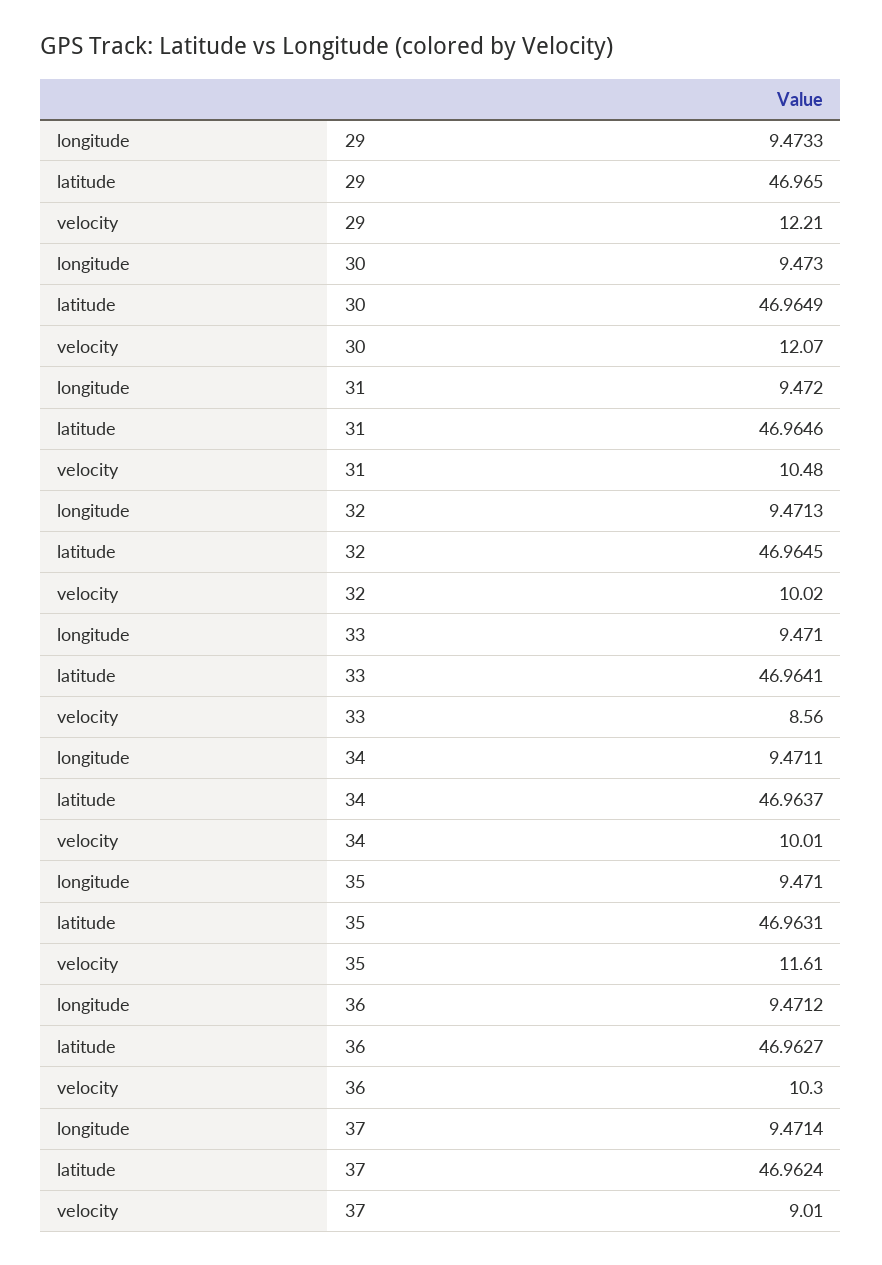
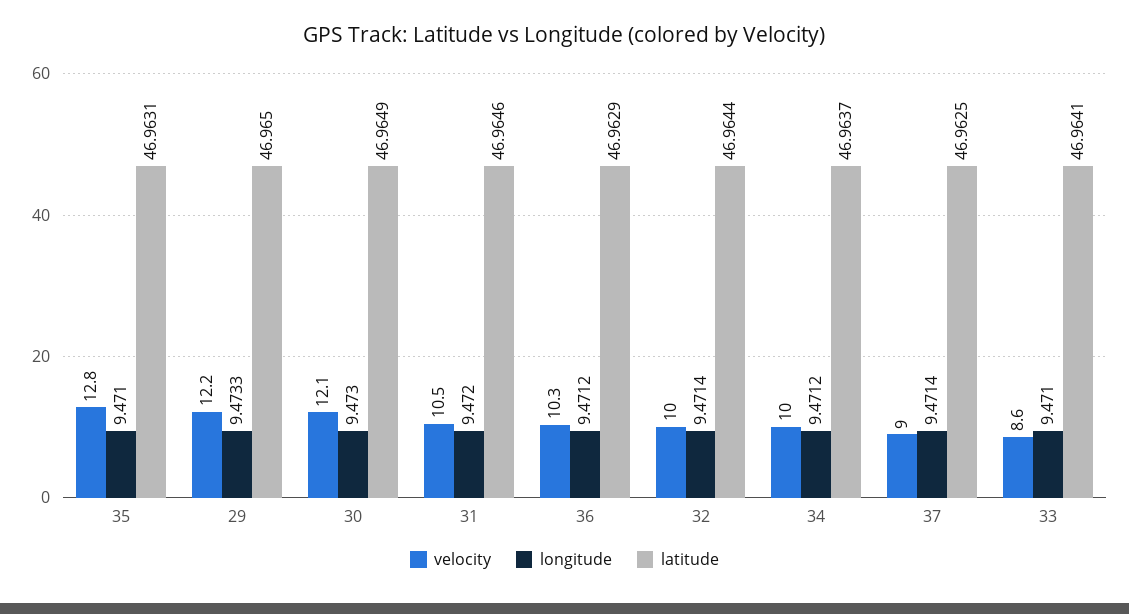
  {
    "longitude": {
      "29": 9.4733,
      "30": 9.473,
      "31": 9.472,
-     "32": 9.4713,
+     "32": 9.4714,
      "33": 9.471,
-     "34": 9.4711,
+     "34": 9.4712,
      "35": 9.471,
      "36": 9.4712,
      "37": 9.4714
    },
    "latitude": {
      "29": 46.965,
      "30": 46.9649,
      "31": 46.9646,
-     "32": 46.9645,
+     "32": 46.9644,
      "33": 46.9641,
      "34": 46.9637,
      "35": 46.9631,
-     "36": 46.9627,
+     "36": 46.9629,
-     "37": 46.9624
+     "37": 46.9625
    },
    "velocity": {
      "29": 12.21,
      "30": 12.07,
      "31": 10.48,
      "32": 10.02,
      "33": 8.56,
      "34": 10.01,
-     "35": 11.61,
+     "35": 12.8,
      "36": 10.3,
      "37": 9.01
    }
  }

